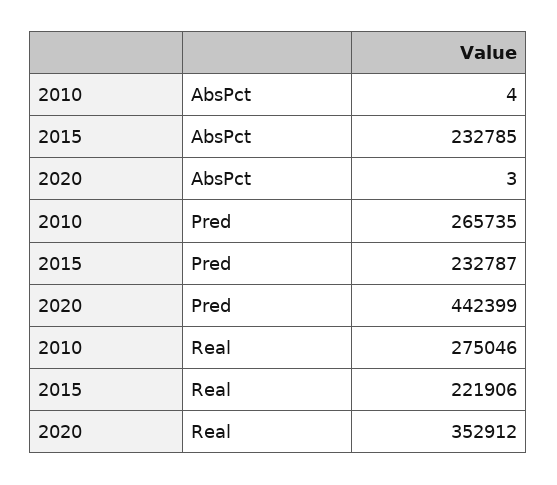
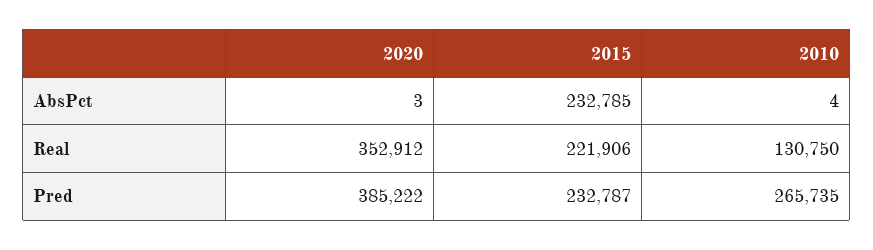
  {
    "2010": {
      "AbsPct": 4,
      "Pred": 265735,
-     "Real": 275046
+     "Real": 130750
    },
    "2015": {
      "AbsPct": 232785,
      "Pred": 232787,
      "Real": 221906
    },
    "2020": {
      "AbsPct": 3,
-     "Pred": 442399,
+     "Pred": 385222,
      "Real": 352912
    }
  }

